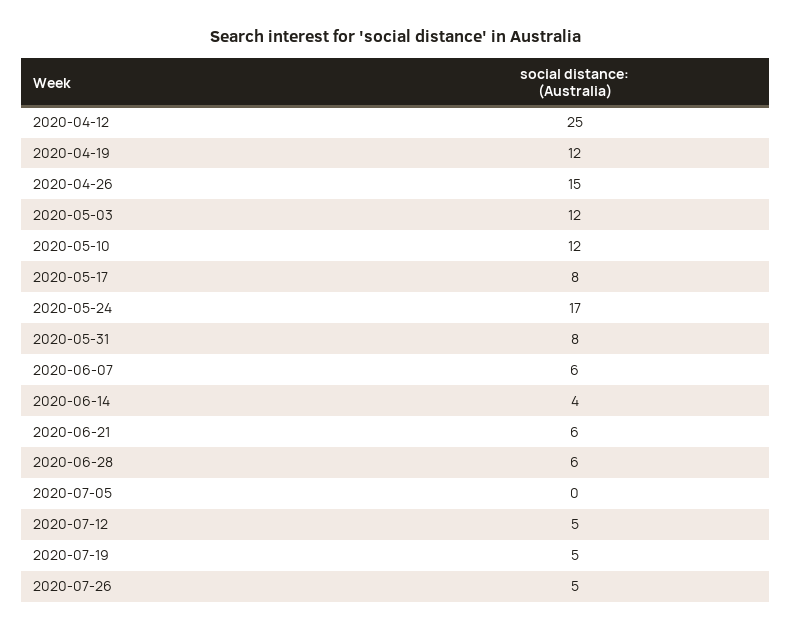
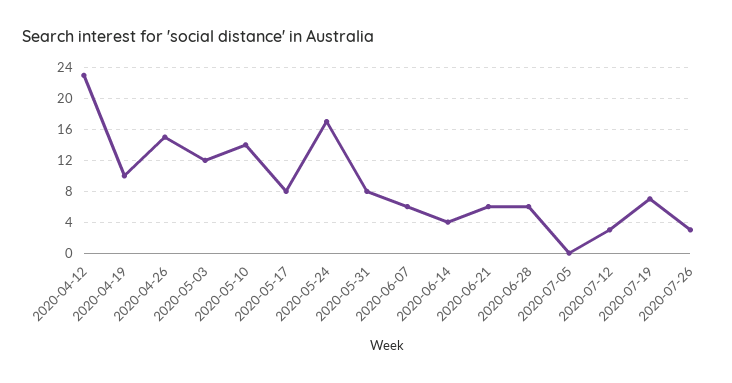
  {
-   "2020-04-12": 25,
+   "2020-04-12": 23,
-   "2020-04-19": 12,
+   "2020-04-19": 10,
    "2020-04-26": 15,
    "2020-05-03": 12,
-   "2020-05-10": 12,
+   "2020-05-10": 14,
    "2020-05-17": 8,
    "2020-05-24": 17,
    "2020-05-31": 8,
    "2020-06-07": 6,
    "2020-06-14": 4,
    "2020-06-21": 6,
    "2020-06-28": 6,
    "2020-07-05": 0,
-   "2020-07-12": 5,
+   "2020-07-12": 3,
-   "2020-07-19": 5,
+   "2020-07-19": 7,
-   "2020-07-26": 5
+   "2020-07-26": 3
  }

